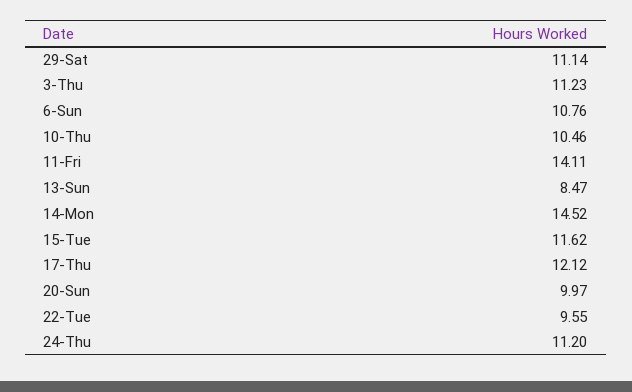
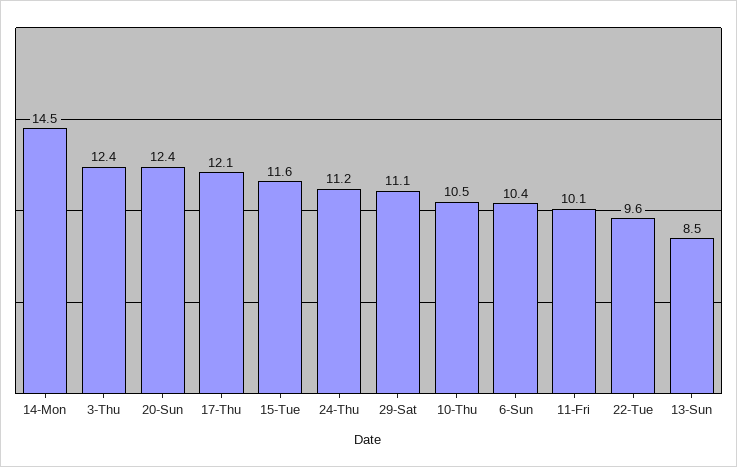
  {
    "29-Sat": 11.14,
-   "3-Thu": 11.23,
+   "3-Thu": 12.4,
-   "6-Sun": 10.76,
+   "6-Sun": 10.4,
    "10-Thu": 10.46,
-   "11-Fri": 14.11,
+   "11-Fri": 10.1,
    "13-Sun": 8.47,
    "14-Mon": 14.52,
    "15-Tue": 11.62,
    "17-Thu": 12.12,
-   "20-Sun": 9.97,
+   "20-Sun": 12.4,
    "22-Tue": 9.55,
    "24-Thu": 11.2
  }

